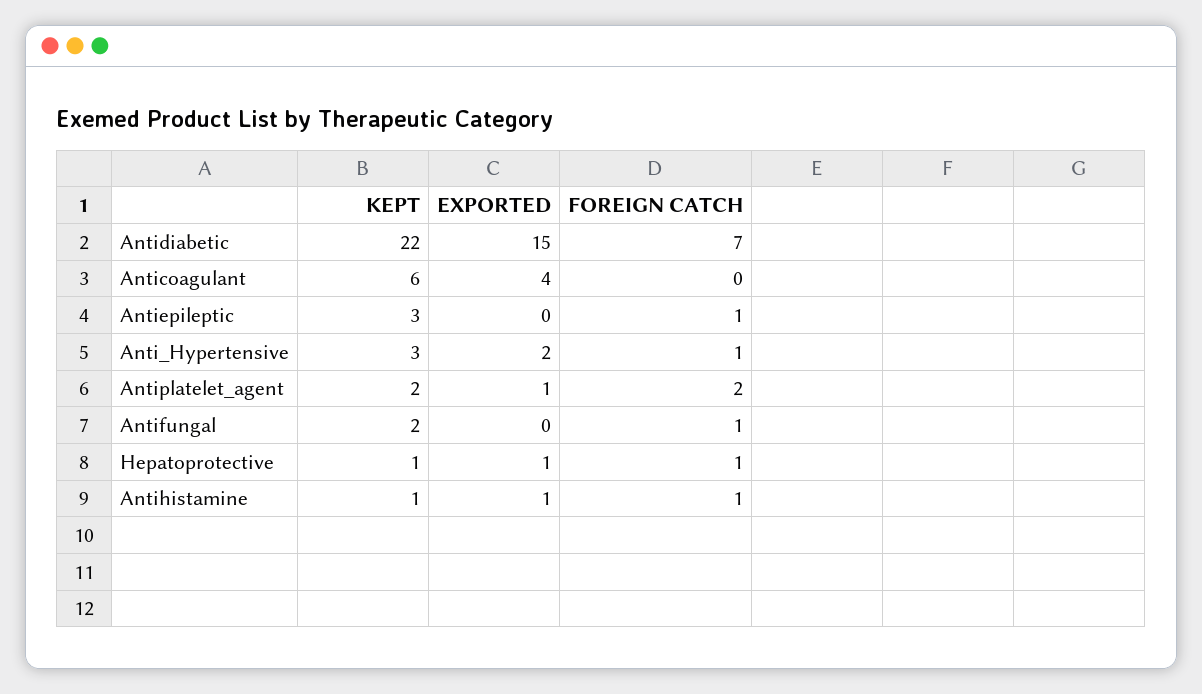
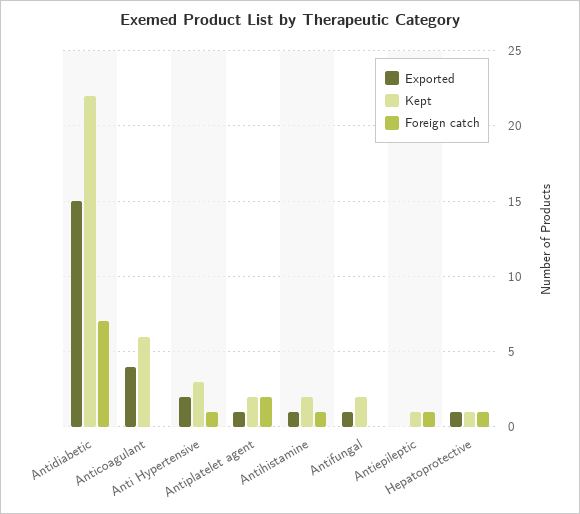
  {
    "KEPT": {
      "Antidiabetic": 22,
      "Anticoagulant": 6,
-     "Antiepileptic": 3,
+     "Antiepileptic": 1,
      "Anti_Hypertensive": 3,
      "Antiplatelet_agent": 2,
      "Antifungal": 2,
      "Hepatoprotective": 1,
-     "Antihistamine": 1
+     "Antihistamine": 2
    },
    "EXPORTED": {
      "Antidiabetic": 15,
      "Anticoagulant": 4,
      "Antiepileptic": 0,
      "Anti_Hypertensive": 2,
      "Antiplatelet_agent": 1,
-     "Antifungal": 0,
+     "Antifungal": 1,
      "Hepatoprotective": 1,
      "Antihistamine": 1
    },
    "FOREIGN CATCH": {
      "Antidiabetic": 7,
      "Anticoagulant": 0,
      "Antiepileptic": 1,
      "Anti_Hypertensive": 1,
      "Antiplatelet_agent": 2,
-     "Antifungal": 1,
+     "Antifungal": 0,
      "Hepatoprotective": 1,
      "Antihistamine": 1
    }
  }

